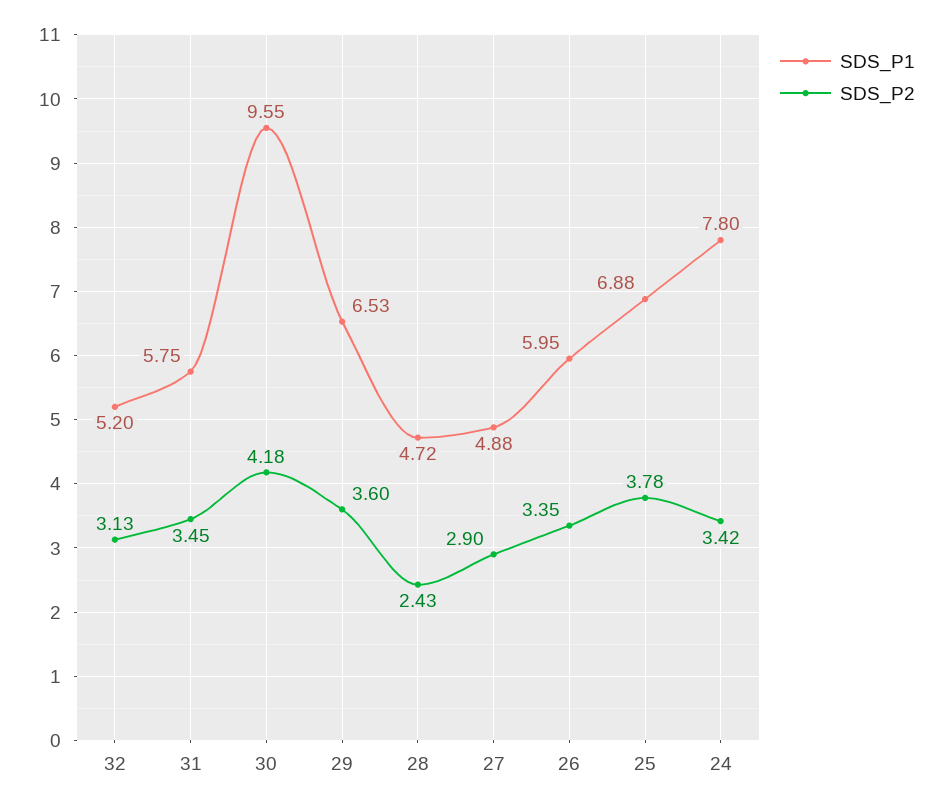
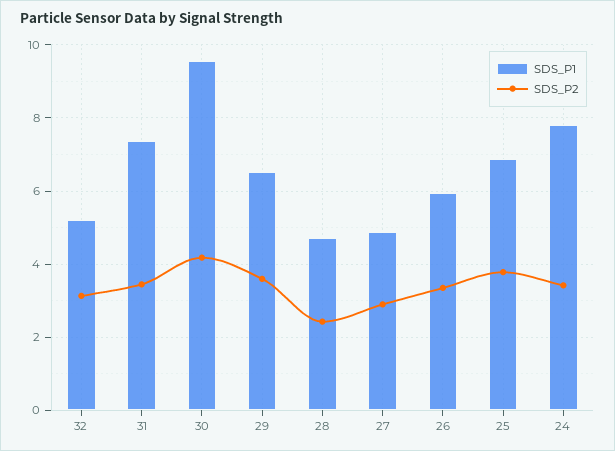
  {
    "SDS_P1": {
      "32": 5.2,
-     "31": 5.75,
+     "31": 7.4,
      "30": 9.55,
      "29": 6.53,
      "28": 4.72,
      "27": 4.88,
      "26": 5.95,
      "25": 6.88,
      "24": 7.8
    },
    "SDS_P2": {
      "32": 3.13,
      "31": 3.45,
      "30": 4.18,
      "29": 3.6,
      "28": 2.43,
      "27": 2.9,
      "26": 3.35,
      "25": 3.78,
      "24": 3.42
    }
  }

